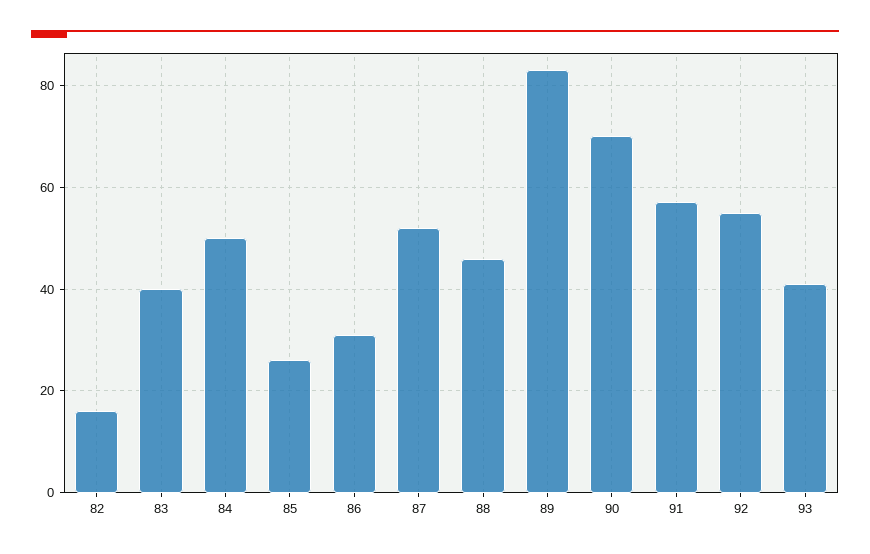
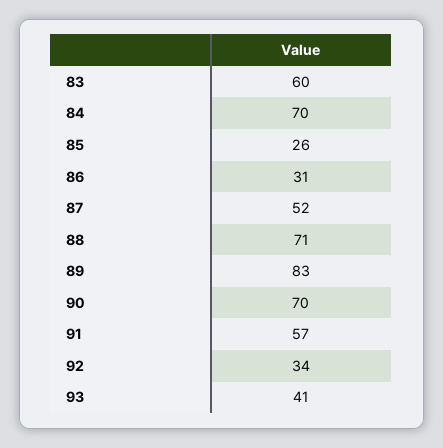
  {
-   "82": 15,
-   "83": 40,
+   "83": 60,
-   "84": 50,
+   "84": 70,
    "85": 26,
    "86": 31,
    "87": 52,
-   "88": 45,
+   "88": 71,
    "89": 83,
    "90": 70,
    "91": 57,
-   "92": 55,
+   "92": 34,
    "93": 41
  }

